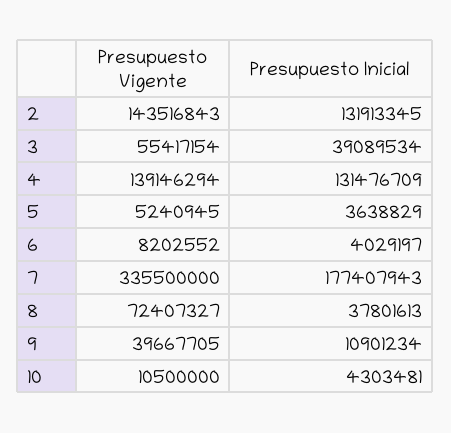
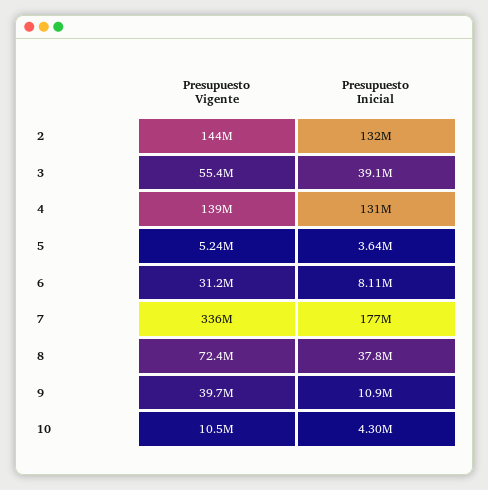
  {
    "Presupuesto Vigente": {
      "2": 143516843,
      "3": 55417154,
      "4": 139146294,
      "5": 5240945,
-     "6": 8202552,
+     "6": 31200000,
      "7": 335500000,
      "8": 72407327,
      "9": 39667705,
      "10": 10500000
    },
    "Presupuesto Inicial": {
      "2": 131913345,
      "3": 39089534,
      "4": 131476709,
      "5": 3638829,
-     "6": 4029197,
+     "6": 8110000,
      "7": 177407943,
      "8": 37801613,
      "9": 10901234,
      "10": 4303481
    }
  }

